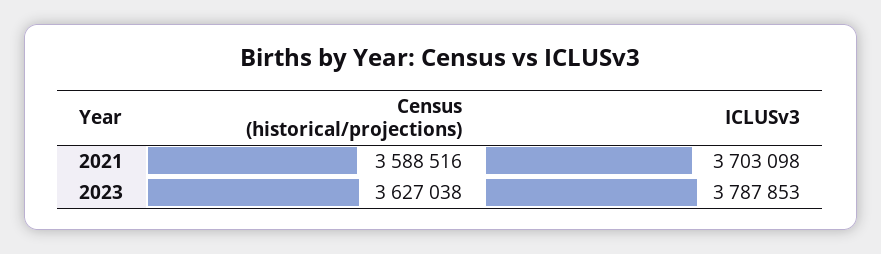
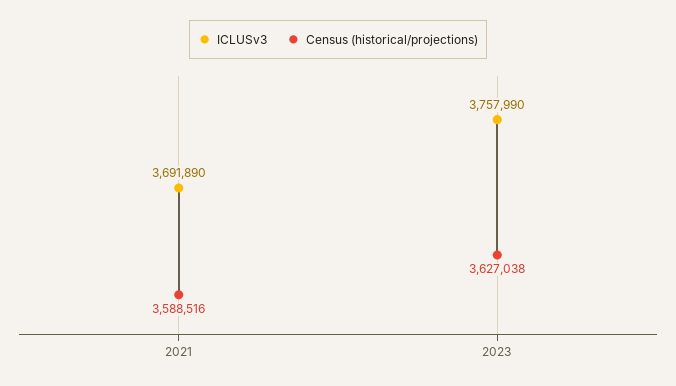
  {
    "Census (historical/projections)": {
      "2021": 3588516,
      "2023": 3627038
    },
    "ICLUSv3": {
-     "2021": 3703098,
+     "2021": 3691890,
-     "2023": 3787853
+     "2023": 3757990
    }
  }

